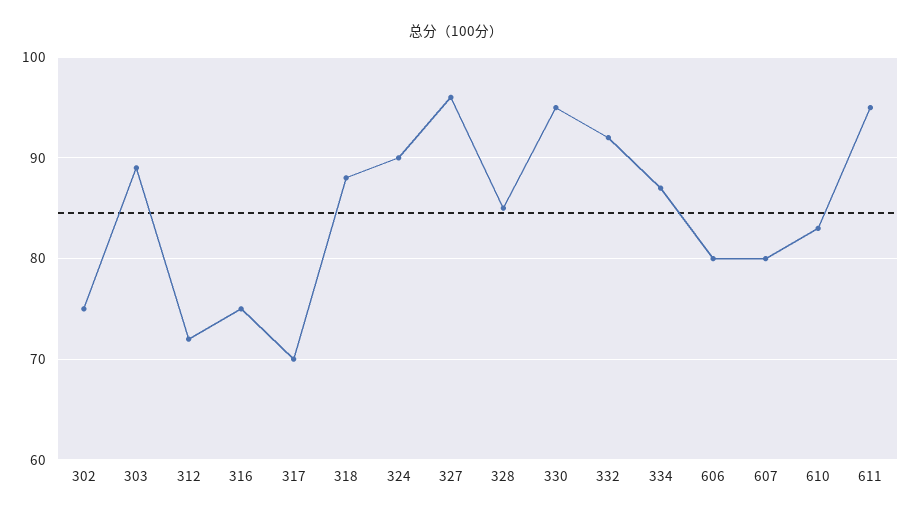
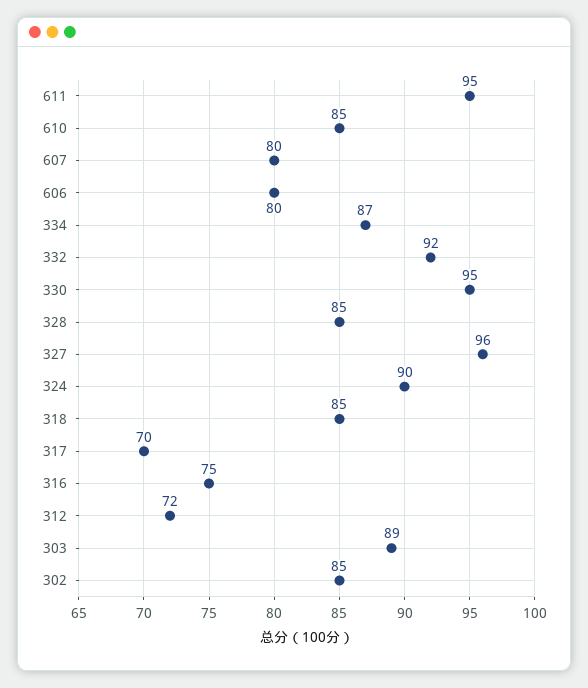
  {
-   "302": 75,
+   "302": 85,
    "303": 89,
    "312": 72,
    "316": 75,
    "317": 70,
-   "318": 88,
+   "318": 85,
    "324": 90,
    "327": 96,
    "328": 85,
    "330": 95,
    "332": 92,
    "334": 87,
    "606": 80,
    "607": 80,
-   "610": 83,
+   "610": 85,
    "611": 95
  }

